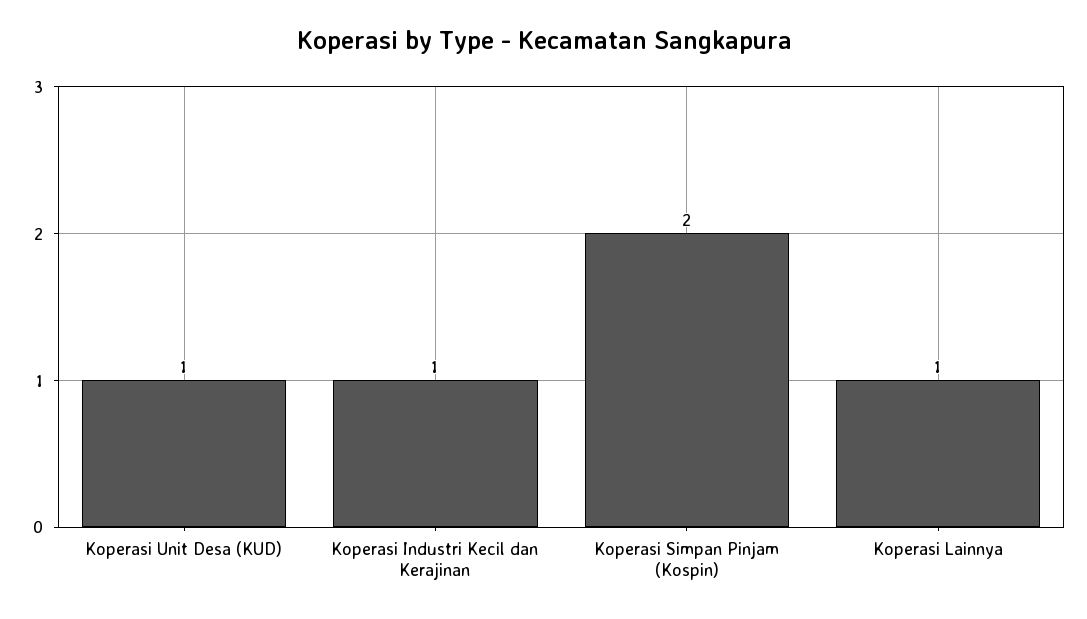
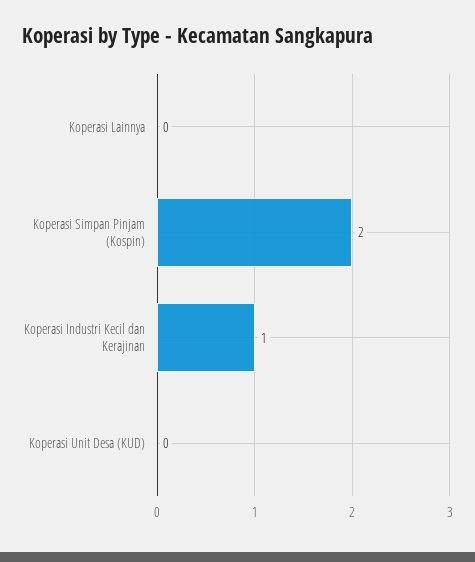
  {
-   "Koperasi Unit Desa (KUD)": 1,
+   "Koperasi Unit Desa (KUD)": 0,
    "Koperasi Industri Kecil dan Kerajinan": 1,
    "Koperasi Simpan Pinjam (Kospin)": 2,
-   "Koperasi Lainnya": 1
+   "Koperasi Lainnya": 0
  }

